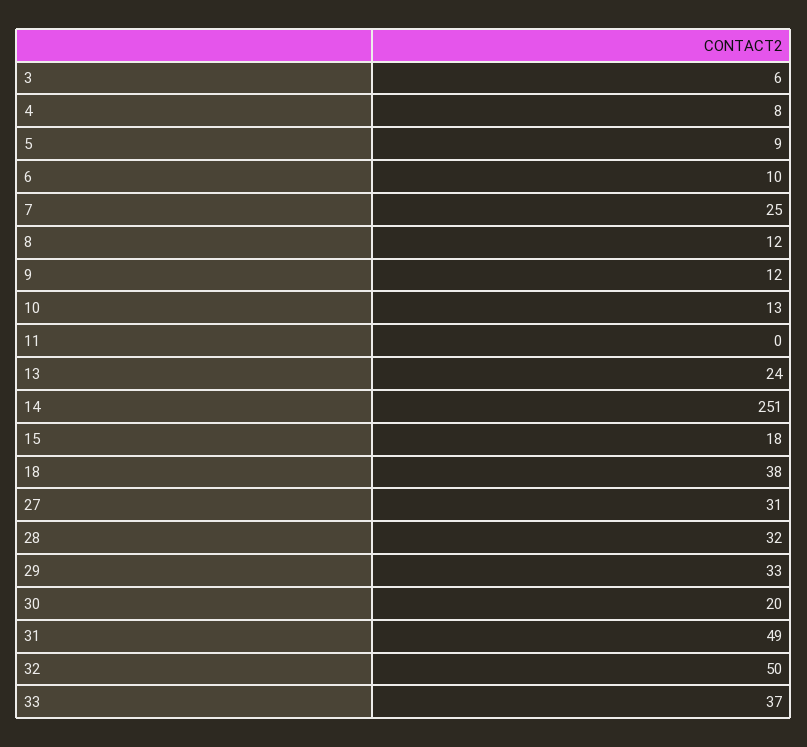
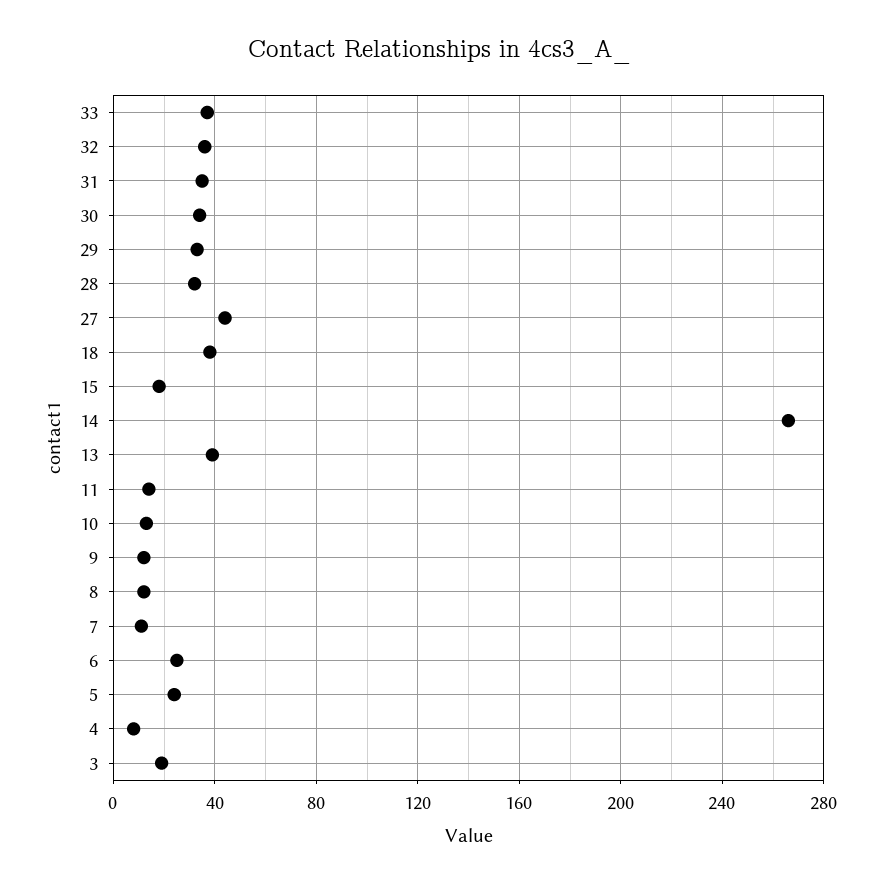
  {
-   "3": 6,
+   "3": 20,
    "4": 8,
-   "5": 9,
+   "5": 25,
-   "6": 10,
+   "6": 25,
-   "7": 25,
+   "7": 10,
    "8": 12,
    "9": 12,
    "10": 13,
-   "11": 0,
+   "11": 15,
-   "13": 24,
+   "13": 40,
-   "14": 251,
+   "14": 265,
    "15": 18,
    "18": 38,
-   "27": 31,
+   "27": 45,
    "28": 32,
    "29": 33,
-   "30": 20,
+   "30": 35,
-   "31": 49,
+   "31": 35,
-   "32": 50,
+   "32": 35,
    "33": 37
  }

